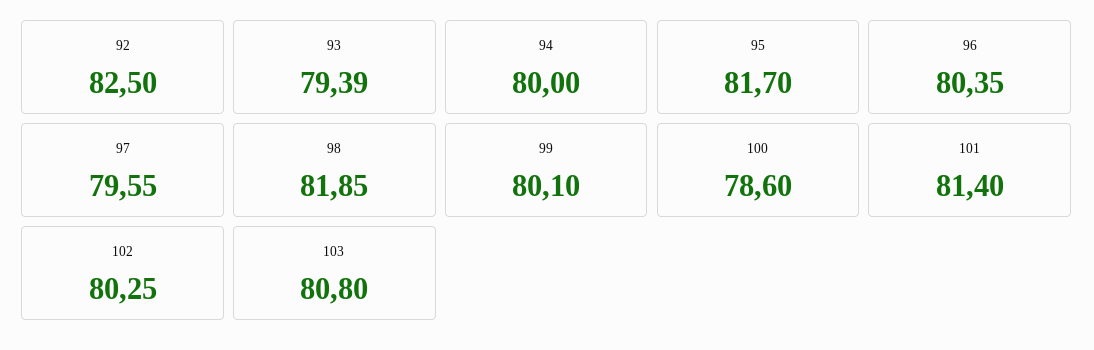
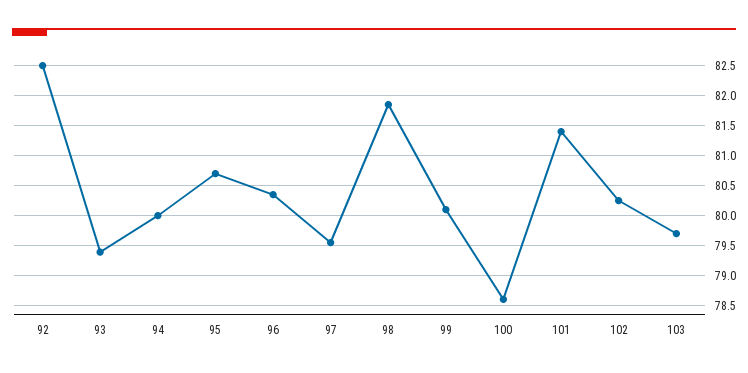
  {
    "92": 82.5,
    "93": 79.39,
    "94": 80,
-   "95": 81.7,
+   "95": 80.75,
    "96": 80.35,
    "97": 79.55,
    "98": 81.85,
    "99": 80.1,
    "100": 78.6,
    "101": 81.4,
    "102": 80.25,
-   "103": 80.8
+   "103": 79.75
  }

